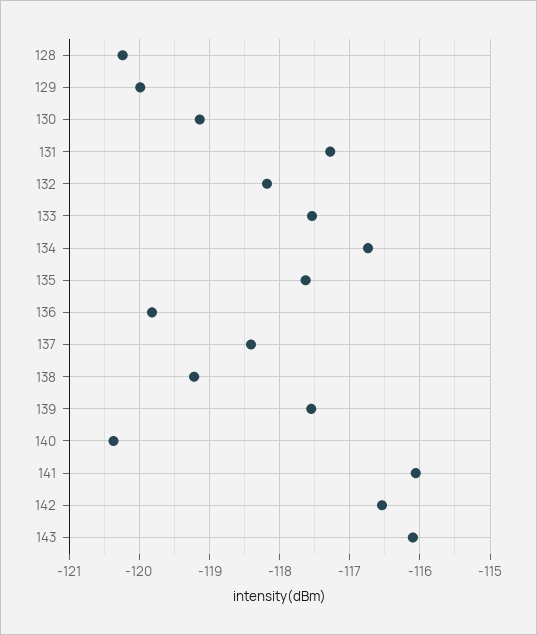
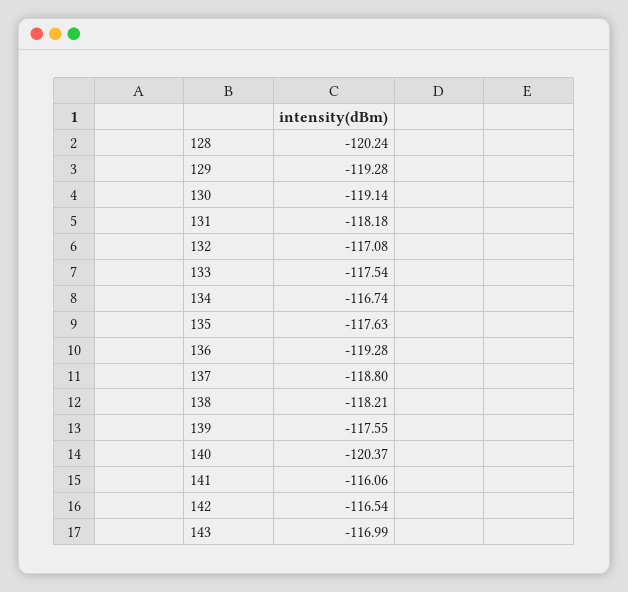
  {
    "128": -120.24,
-   "129": -120,
+   "129": -119.28,
    "130": -119.14,
-   "131": -117.3,
+   "131": -118.18,
-   "132": -118.2,
+   "132": -117.08,
    "133": -117.54,
    "134": -116.74,
    "135": -117.63,
-   "136": -119.8,
+   "136": -119.28,
-   "137": -118.4,
+   "137": -118.8,
-   "138": -119.2,
+   "138": -118.21,
    "139": -117.55,
    "140": -120.37,
    "141": -116.06,
    "142": -116.54,
-   "143": -116.1
+   "143": -116.99
  }

